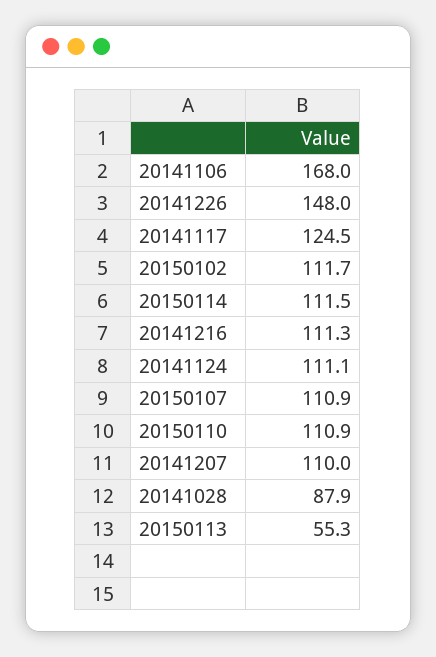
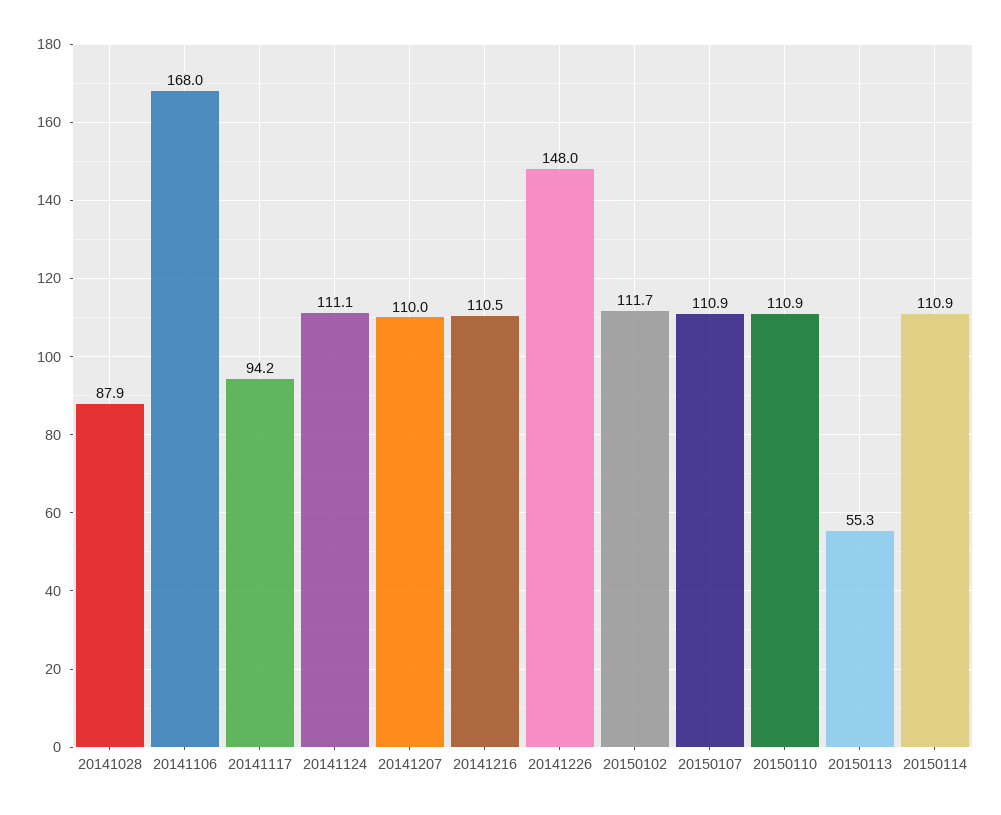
  {
    "20141106": 168,
    "20141226": 148,
-   "20141117": 124.5,
+   "20141117": 94.2,
    "20150102": 111.7,
-   "20150114": 111.5,
+   "20150114": 110.9,
-   "20141216": 111.3,
+   "20141216": 110.5,
    "20141124": 111.1,
    "20150107": 110.9,
    "20150110": 110.9,
    "20141207": 110,
    "20141028": 87.9,
    "20150113": 55.3
  }

